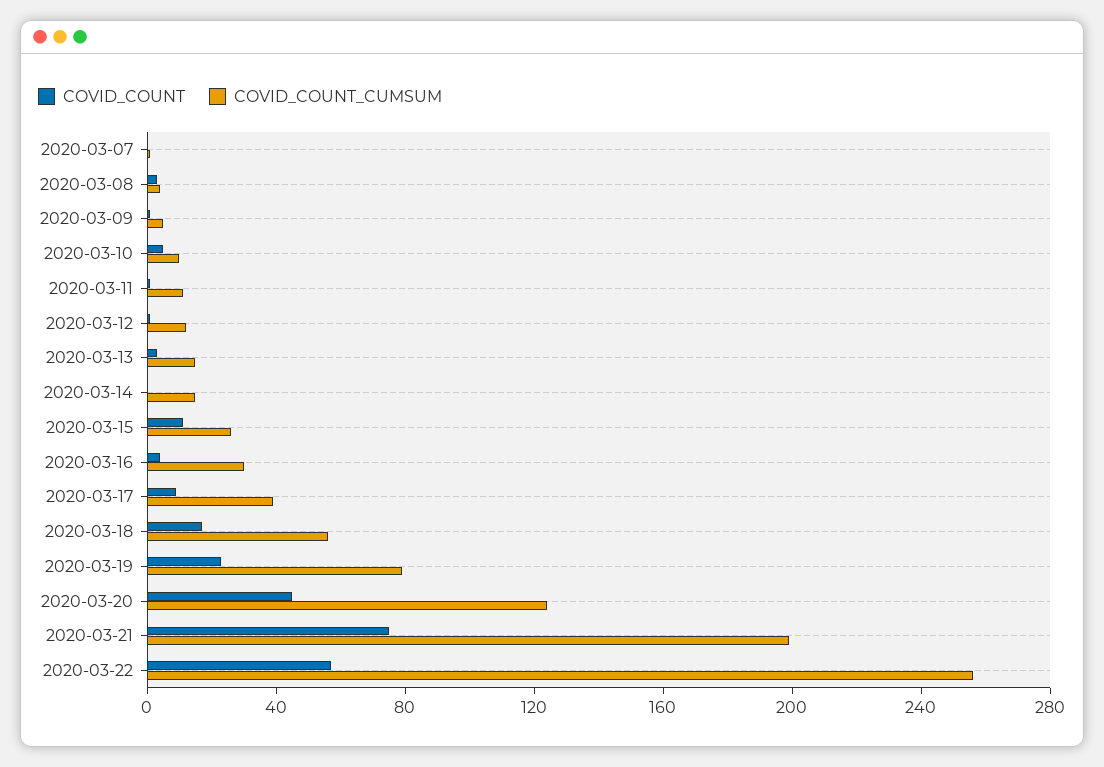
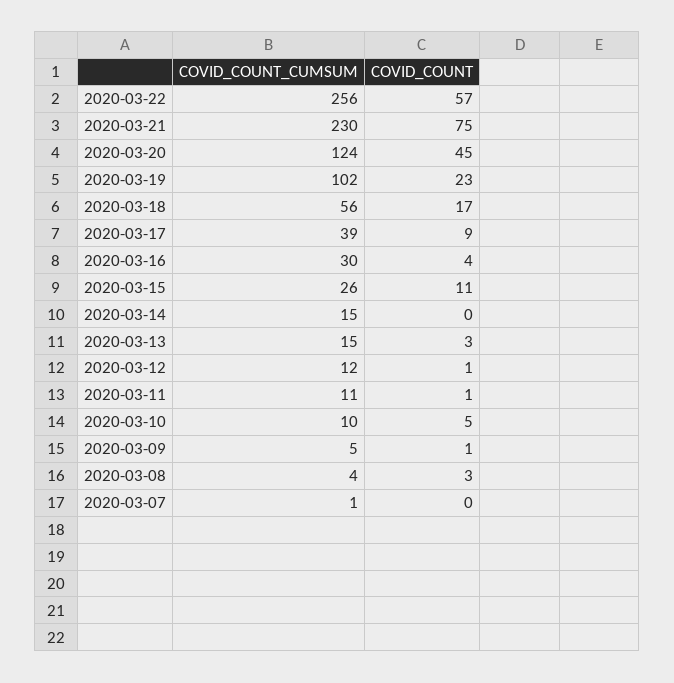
  {
    "COVID_COUNT": {
      "2020-03-07": 0,
      "2020-03-08": 3,
      "2020-03-09": 1,
      "2020-03-10": 5,
      "2020-03-11": 1,
      "2020-03-12": 1,
      "2020-03-13": 3,
      "2020-03-14": 0,
      "2020-03-15": 11,
      "2020-03-16": 4,
      "2020-03-17": 9,
      "2020-03-18": 17,
      "2020-03-19": 23,
      "2020-03-20": 45,
      "2020-03-21": 75,
      "2020-03-22": 57
    },
    "COVID_COUNT_CUMSUM": {
      "2020-03-07": 1,
      "2020-03-08": 4,
      "2020-03-09": 5,
      "2020-03-10": 10,
      "2020-03-11": 11,
      "2020-03-12": 12,
      "2020-03-13": 15,
      "2020-03-14": 15,
      "2020-03-15": 26,
      "2020-03-16": 30,
      "2020-03-17": 39,
      "2020-03-18": 56,
-     "2020-03-19": 80,
+     "2020-03-19": 102,
      "2020-03-20": 124,
-     "2020-03-21": 200,
+     "2020-03-21": 230,
      "2020-03-22": 256
    }
  }

